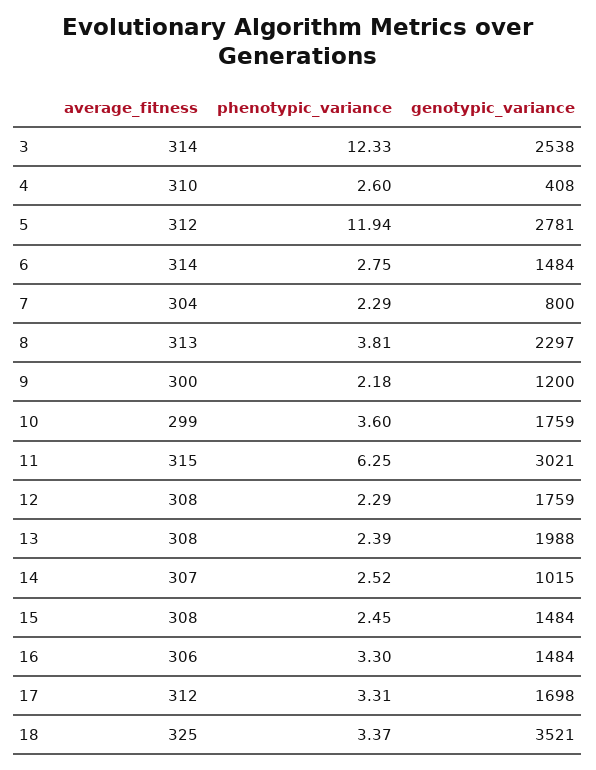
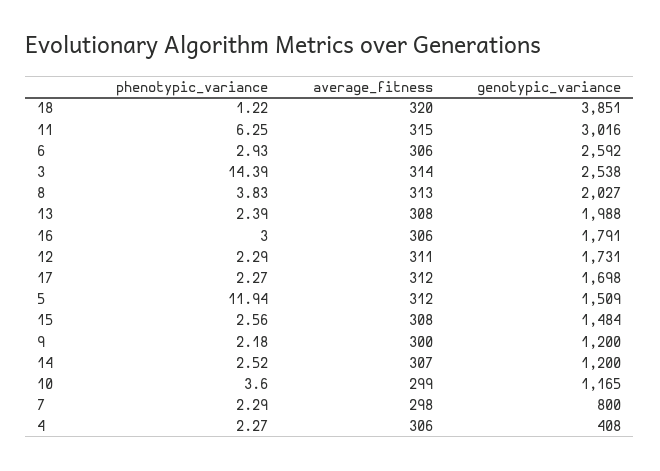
  {
    "average_fitness": {
      "3": 314,
-     "4": 310,
+     "4": 306,
      "5": 312,
-     "6": 314,
+     "6": 306,
-     "7": 304,
+     "7": 298,
      "8": 313,
      "9": 300,
      "10": 299,
      "11": 315,
-     "12": 308,
+     "12": 311,
      "13": 308,
      "14": 307,
      "15": 308,
      "16": 306,
      "17": 312,
-     "18": 325
+     "18": 320
    },
    "phenotypic_variance": {
-     "3": 12.33,
+     "3": 14.39,
-     "4": 2.6,
+     "4": 2.27,
      "5": 11.94,
-     "6": 2.75,
+     "6": 2.93,
      "7": 2.29,
-     "8": 3.81,
+     "8": 3.83,
      "9": 2.18,
      "10": 3.6,
      "11": 6.25,
      "12": 2.29,
      "13": 2.39,
      "14": 2.52,
-     "15": 2.45,
+     "15": 2.56,
-     "16": 3.3,
+     "16": 3,
-     "17": 3.31,
+     "17": 2.27,
-     "18": 3.37
+     "18": 1.22
    },
    "genotypic_variance": {
      "3": 2538,
      "4": 408,
-     "5": 2781,
+     "5": 1509,
-     "6": 1484,
+     "6": 2592,
      "7": 800,
-     "8": 2297,
+     "8": 2027,
      "9": 1200,
-     "10": 1759,
+     "10": 1165,
-     "11": 3021,
+     "11": 3016,
-     "12": 1759,
+     "12": 1731,
      "13": 1988,
-     "14": 1015,
+     "14": 1200,
      "15": 1484,
-     "16": 1484,
+     "16": 1791,
      "17": 1698,
-     "18": 3521
+     "18": 3851
    }
  }

